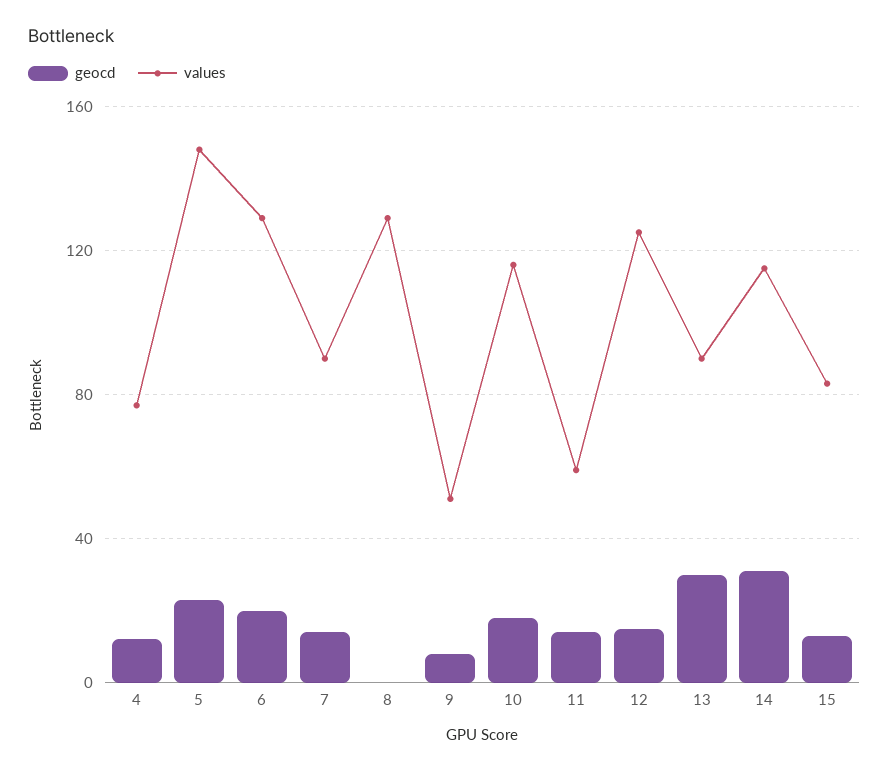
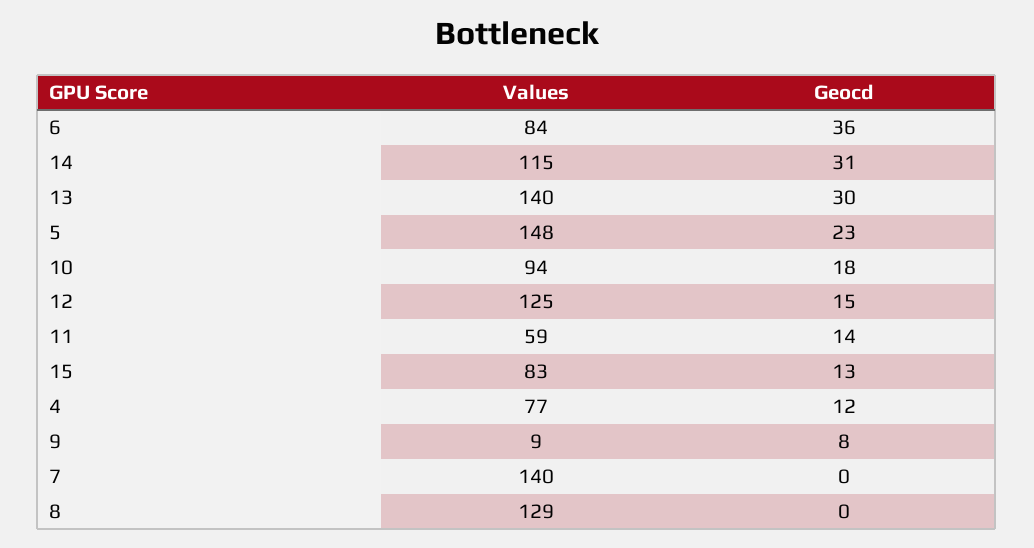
  {
    "geocd": {
      "4": 12,
      "5": 23,
-     "6": 20,
+     "6": 36,
-     "7": 15,
+     "7": 0,
      "8": 0,
      "9": 8,
      "10": 18,
      "11": 14,
      "12": 15,
      "13": 30,
      "14": 31,
      "15": 13
    },
    "values": {
      "4": 77,
      "5": 148,
-     "6": 130,
+     "6": 84,
-     "7": 90,
+     "7": 140,
      "8": 129,
-     "9": 50,
+     "9": 9,
-     "10": 115,
+     "10": 94,
      "11": 59,
      "12": 125,
-     "13": 90,
+     "13": 140,
      "14": 115,
      "15": 83
    }
  }

